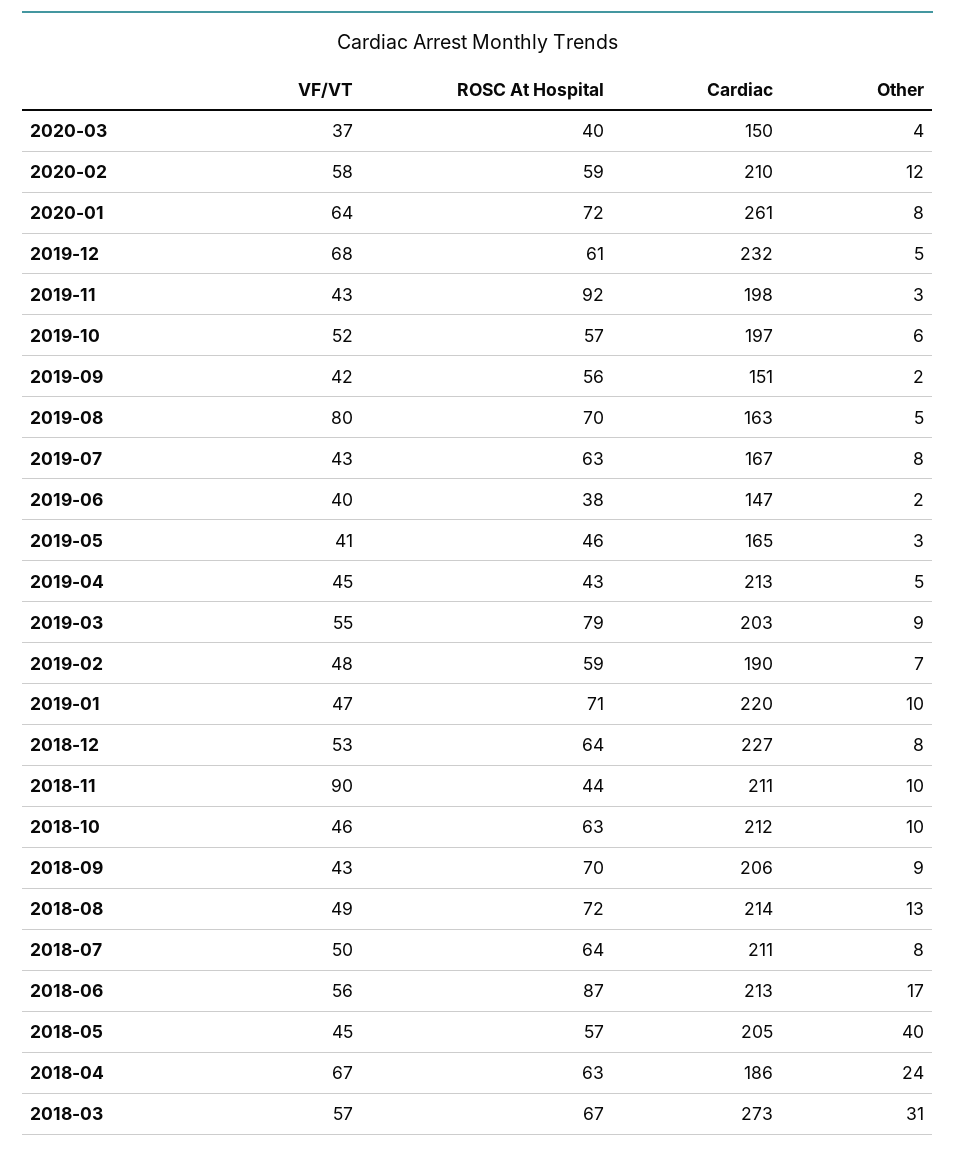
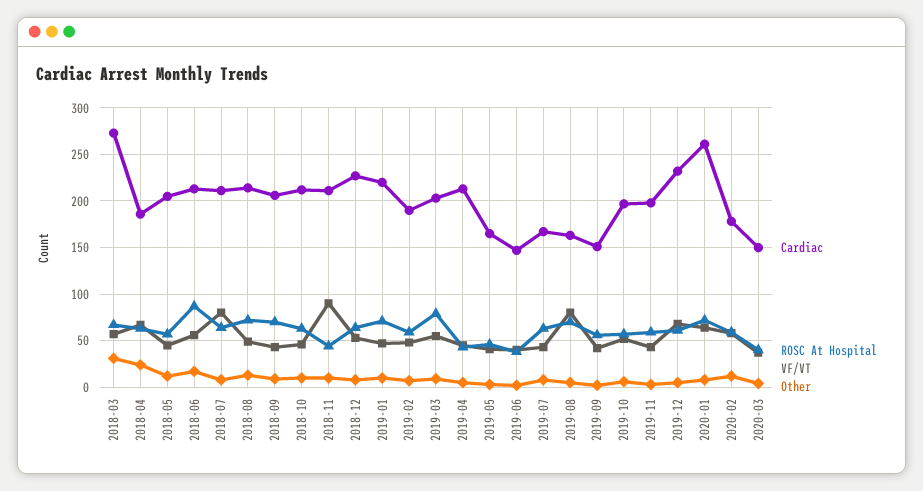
  {
    "VF/VT": {
      "2020-03": 37,
      "2020-02": 58,
      "2020-01": 64,
      "2019-12": 68,
      "2019-11": 43,
      "2019-10": 52,
      "2019-09": 42,
      "2019-08": 80,
      "2019-07": 43,
      "2019-06": 40,
      "2019-05": 41,
      "2019-04": 45,
      "2019-03": 55,
      "2019-02": 48,
      "2019-01": 47,
      "2018-12": 53,
      "2018-11": 90,
      "2018-10": 46,
      "2018-09": 43,
      "2018-08": 49,
-     "2018-07": 50,
+     "2018-07": 80,
      "2018-06": 56,
      "2018-05": 45,
      "2018-04": 67,
      "2018-03": 57
    },
    "ROSC At Hospital": {
      "2020-03": 40,
      "2020-02": 59,
      "2020-01": 72,
      "2019-12": 61,
-     "2019-11": 92,
+     "2019-11": 60,
      "2019-10": 57,
      "2019-09": 56,
      "2019-08": 70,
      "2019-07": 63,
      "2019-06": 38,
      "2019-05": 46,
      "2019-04": 43,
      "2019-03": 79,
      "2019-02": 59,
      "2019-01": 71,
      "2018-12": 64,
      "2018-11": 44,
      "2018-10": 63,
      "2018-09": 70,
      "2018-08": 72,
      "2018-07": 64,
      "2018-06": 87,
      "2018-05": 57,
      "2018-04": 63,
      "2018-03": 67
    },
    "Cardiac": {
      "2020-03": 150,
-     "2020-02": 210,
+     "2020-02": 180,
      "2020-01": 261,
      "2019-12": 232,
      "2019-11": 198,
      "2019-10": 197,
      "2019-09": 151,
      "2019-08": 163,
      "2019-07": 167,
      "2019-06": 147,
      "2019-05": 165,
      "2019-04": 213,
      "2019-03": 203,
      "2019-02": 190,
      "2019-01": 220,
      "2018-12": 227,
      "2018-11": 211,
      "2018-10": 212,
      "2018-09": 206,
      "2018-08": 214,
      "2018-07": 211,
      "2018-06": 213,
      "2018-05": 205,
      "2018-04": 186,
      "2018-03": 273
    },
    "Other": {
      "2020-03": 4,
      "2020-02": 12,
      "2020-01": 8,
      "2019-12": 5,
      "2019-11": 3,
      "2019-10": 6,
      "2019-09": 2,
      "2019-08": 5,
      "2019-07": 8,
      "2019-06": 2,
      "2019-05": 3,
      "2019-04": 5,
      "2019-03": 9,
      "2019-02": 7,
      "2019-01": 10,
      "2018-12": 8,
      "2018-11": 10,
      "2018-10": 10,
      "2018-09": 9,
      "2018-08": 13,
      "2018-07": 8,
      "2018-06": 17,
-     "2018-05": 40,
+     "2018-05": 10,
      "2018-04": 24,
      "2018-03": 31
    }
  }

